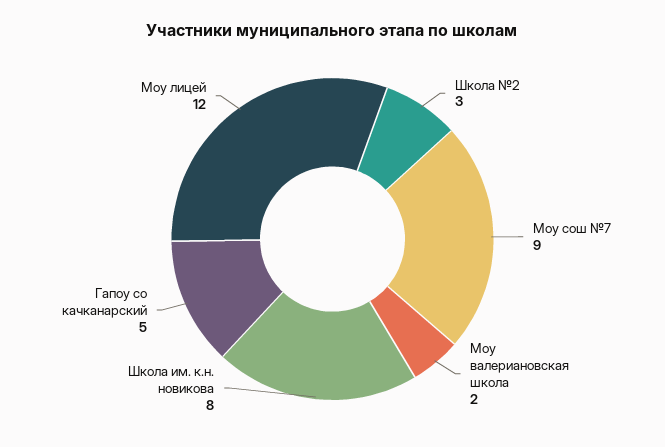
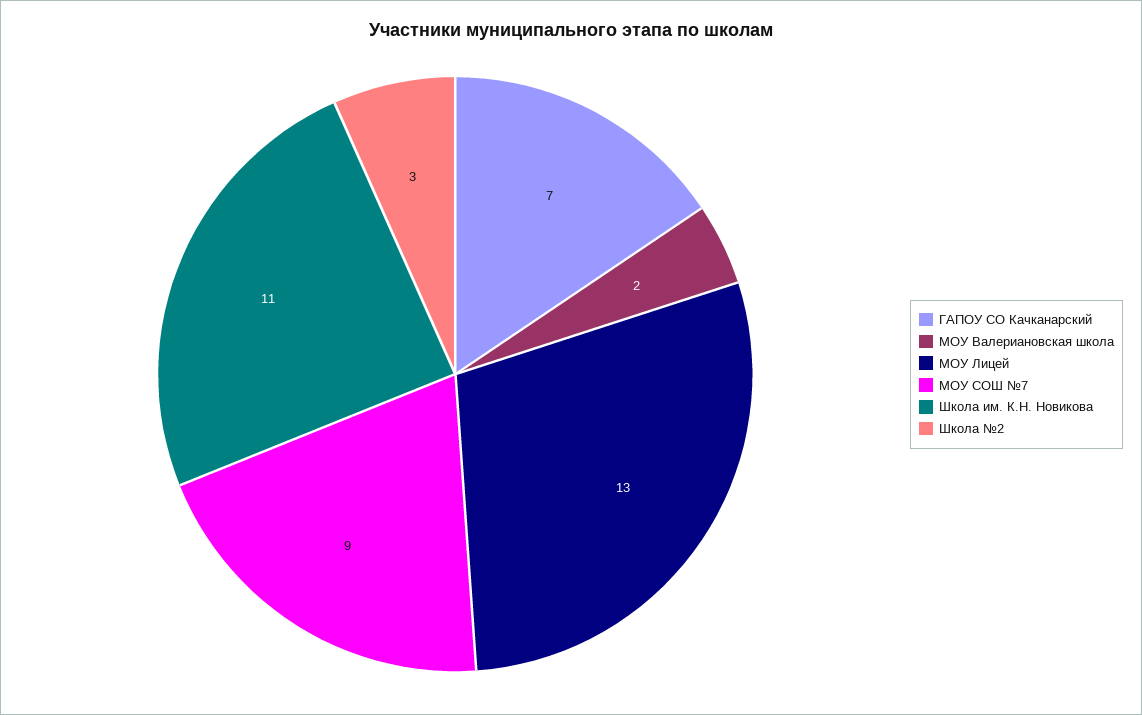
  {
    "Школа №2": 3,
    "Моу сош №7": 9,
    "Моу валериановская школа": 2,
-   "Школа им. к.н. новикова": 8,
+   "Школа им. к.н. новикова": 11,
-   "Гапоу со качканарский": 5,
+   "Гапоу со качканарский": 7,
-   "Моу лицей": 12
+   "Моу лицей": 13
  }

